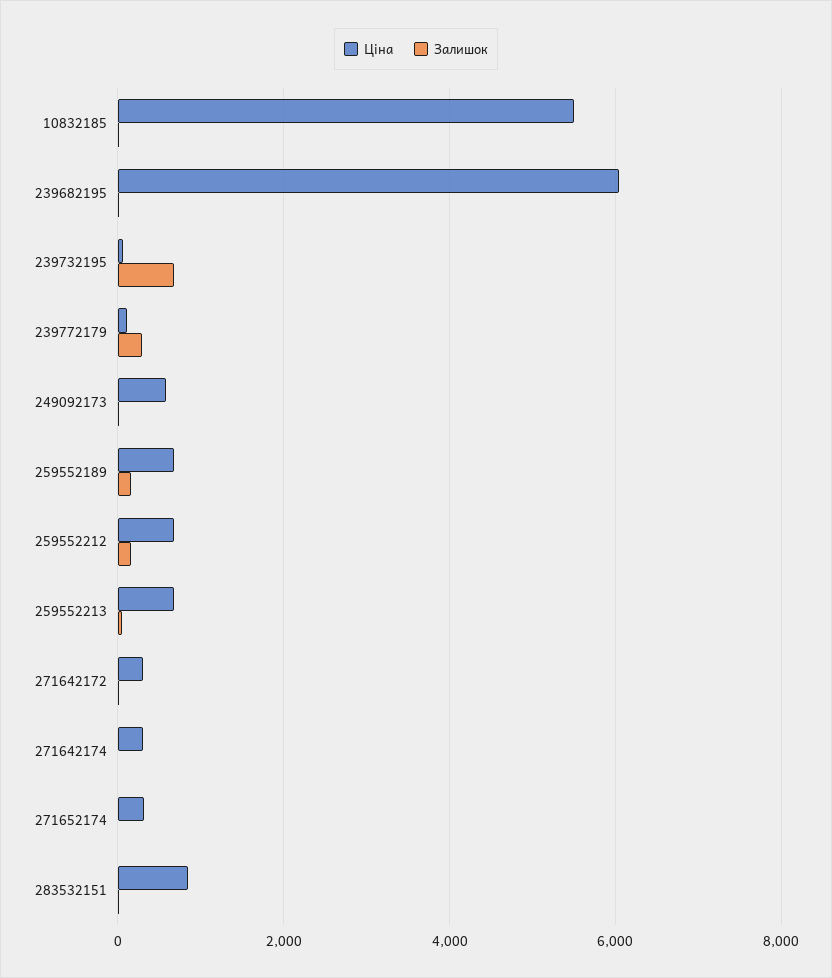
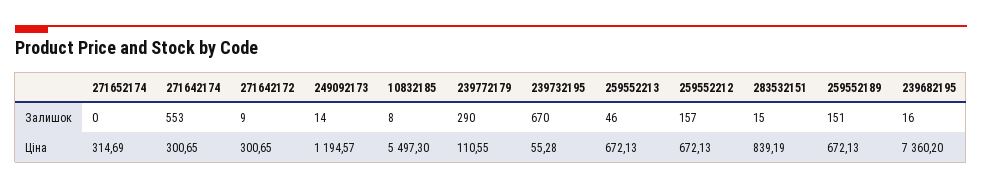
  {
    "Ціна": {
      "10832185": 5497.3,
-     "239682195": 6000,
+     "239682195": 7360.2,
      "239732195": 55.28,
      "239772179": 110.55,
-     "249092173": 600,
+     "249092173": 1194.57,
      "259552189": 672.13,
      "259552212": 672.13,
      "259552213": 672.13,
      "271642172": 300.65,
      "271642174": 300.65,
      "271652174": 314.69,
      "283532151": 839.19
    },
    "Залишок": {
      "10832185": 8,
      "239682195": 16,
      "239732195": 670,
      "239772179": 290,
      "249092173": 14,
      "259552189": 151,
      "259552212": 157,
      "259552213": 46,
      "271642172": 9,
-     "271642174": 0,
+     "271642174": 553,
      "271652174": 0,
      "283532151": 15
    }
  }

